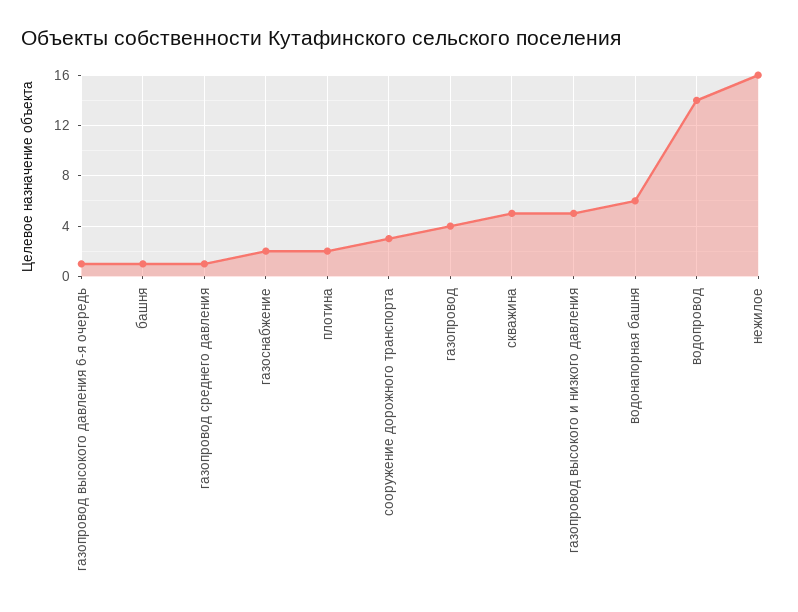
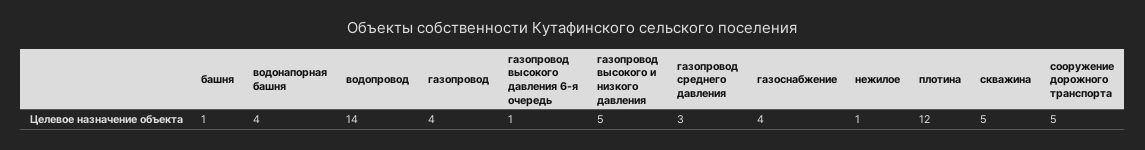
  {
    "газопровод высокого давления 6-я очередь": 1,
    "башня": 1,
-   "газопровод среднего давления": 1,
+   "газопровод среднего давления": 3,
-   "газоснабжение": 2,
+   "газоснабжение": 4,
-   "плотина": 2,
+   "плотина": 12,
-   "сооружение дорожного транспорта": 3,
+   "сооружение дорожного транспорта": 5,
    "газопровод": 4,
    "скважина": 5,
    "газопровод высокого и низкого давления": 5,
-   "водонапорная башня": 6,
+   "водонапорная башня": 4,
    "водопровод": 14,
-   "нежилое": 16
+   "нежилое": 1
  }

